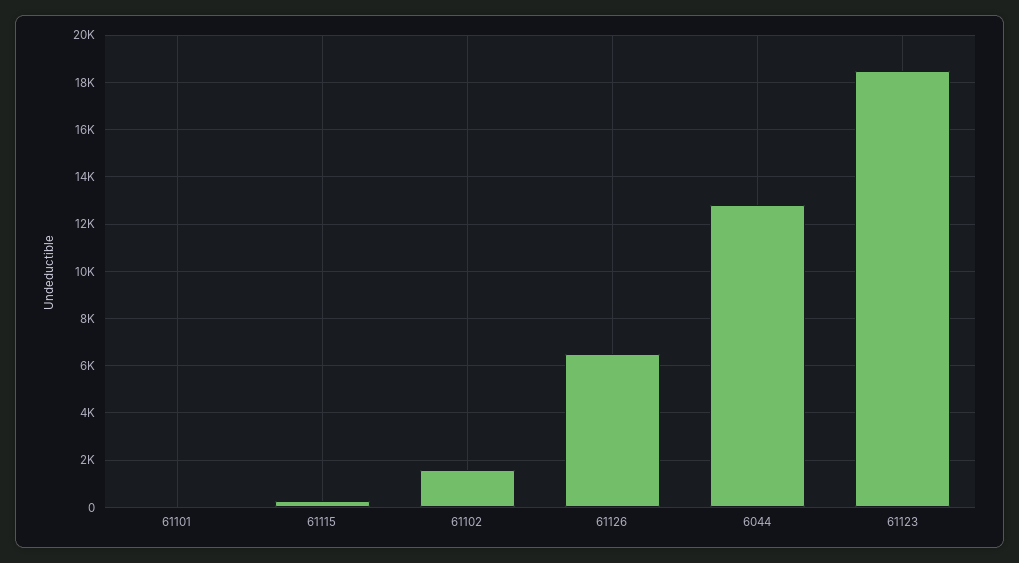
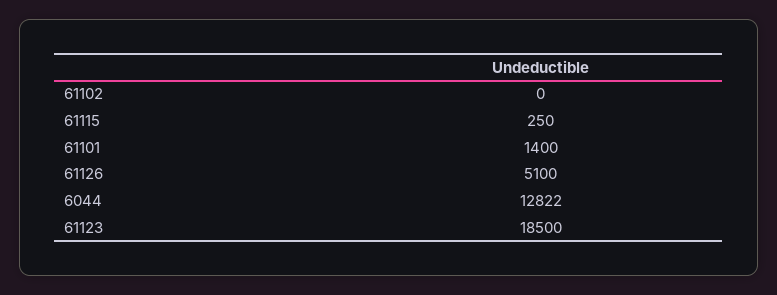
  {
-   "61101": 0,
+   "61101": 1400,
    "61115": 250,
-   "61102": 1500,
+   "61102": 0,
-   "61126": 6500,
+   "61126": 5100,
    "6044": 12822,
    "61123": 18500
  }

